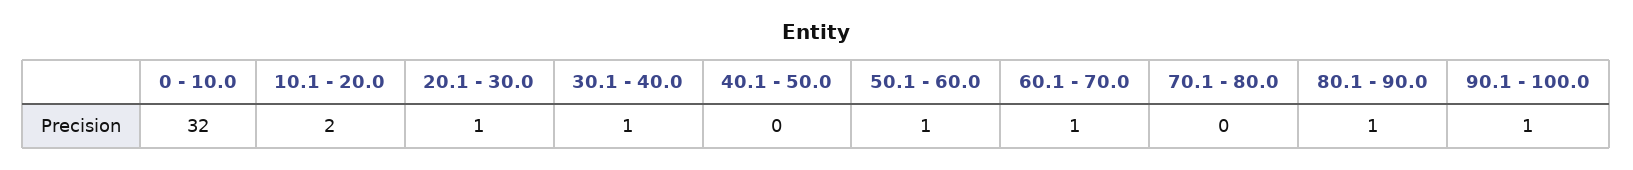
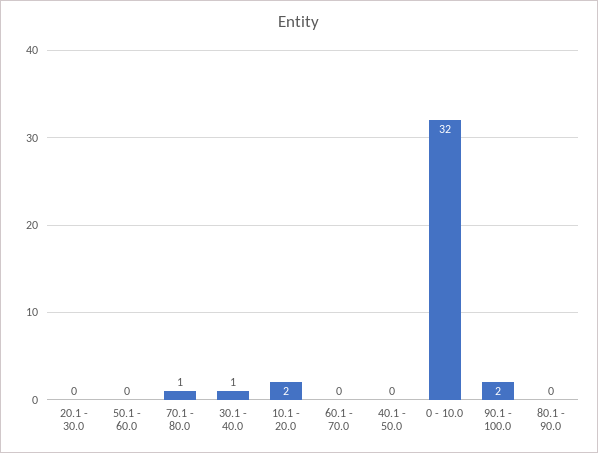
  {
    "0 - 10.0": 32,
    "10.1 - 20.0": 2,
-   "20.1 - 30.0": 1,
+   "20.1 - 30.0": 0,
    "30.1 - 40.0": 1,
    "40.1 - 50.0": 0,
-   "50.1 - 60.0": 1,
+   "50.1 - 60.0": 0,
-   "60.1 - 70.0": 1,
+   "60.1 - 70.0": 0,
-   "70.1 - 80.0": 0,
+   "70.1 - 80.0": 1,
-   "80.1 - 90.0": 1,
+   "80.1 - 90.0": 0,
-   "90.1 - 100.0": 1
+   "90.1 - 100.0": 2
  }

